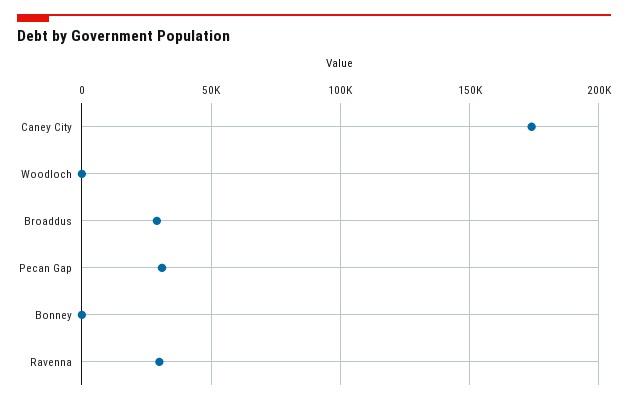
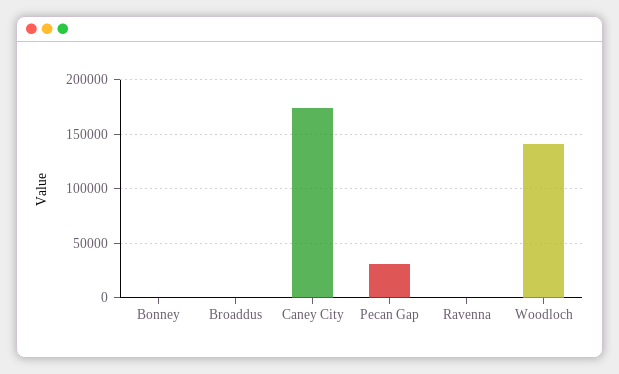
  {
    "Caney City": 175000,
-   "Woodloch": 0,
+   "Woodloch": 140000,
-   "Broaddus": 30000,
+   "Broaddus": 0,
    "Pecan Gap": 30000,
    "Bonney": 0,
-   "Ravenna": 30000
+   "Ravenna": 0
  }

